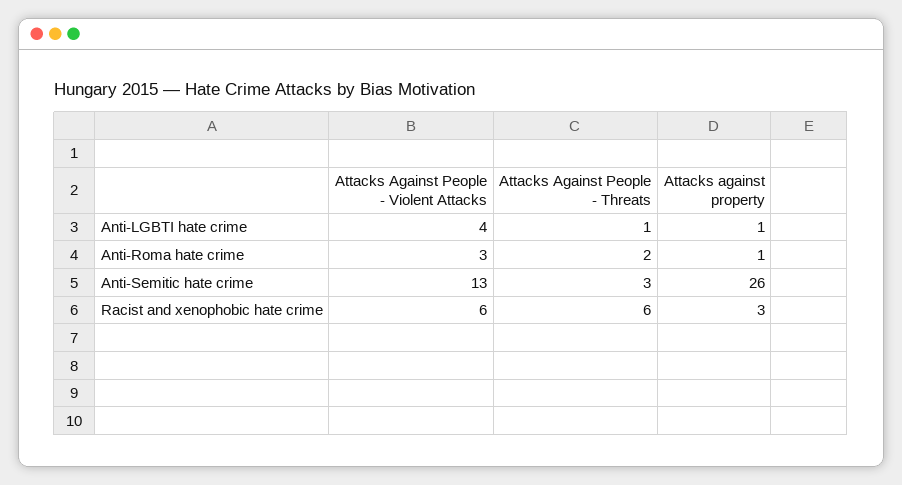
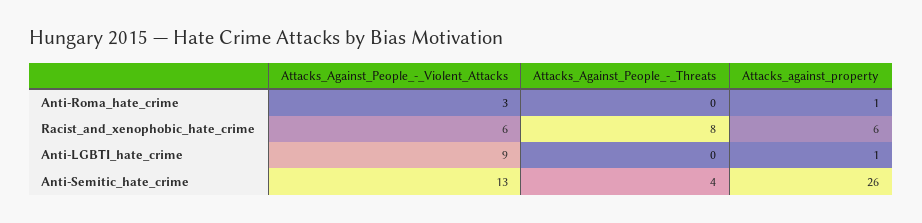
  {
    "Attacks Against People - Violent Attacks": {
-     "Anti-LGBTI hate crime": 4,
+     "Anti-LGBTI hate crime": 9,
      "Anti-Roma hate crime": 3,
      "Anti-Semitic hate crime": 13,
      "Racist and xenophobic hate crime": 6
    },
    "Attacks Against People - Threats": {
-     "Anti-LGBTI hate crime": 1,
+     "Anti-LGBTI hate crime": 0,
-     "Anti-Roma hate crime": 2,
+     "Anti-Roma hate crime": 0,
-     "Anti-Semitic hate crime": 3,
+     "Anti-Semitic hate crime": 4,
-     "Racist and xenophobic hate crime": 6
+     "Racist and xenophobic hate crime": 8
    },
    "Attacks against property": {
      "Anti-LGBTI hate crime": 1,
      "Anti-Roma hate crime": 1,
      "Anti-Semitic hate crime": 26,
-     "Racist and xenophobic hate crime": 3
+     "Racist and xenophobic hate crime": 6
    }
  }

